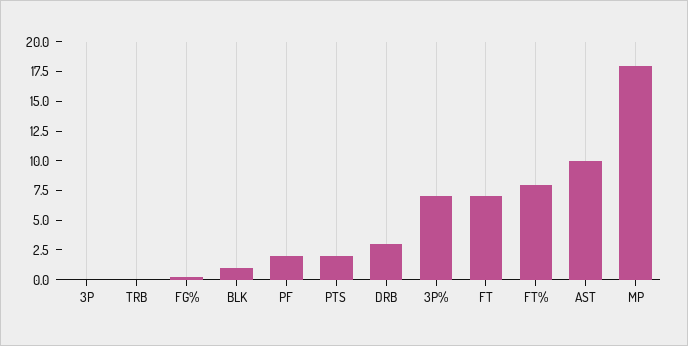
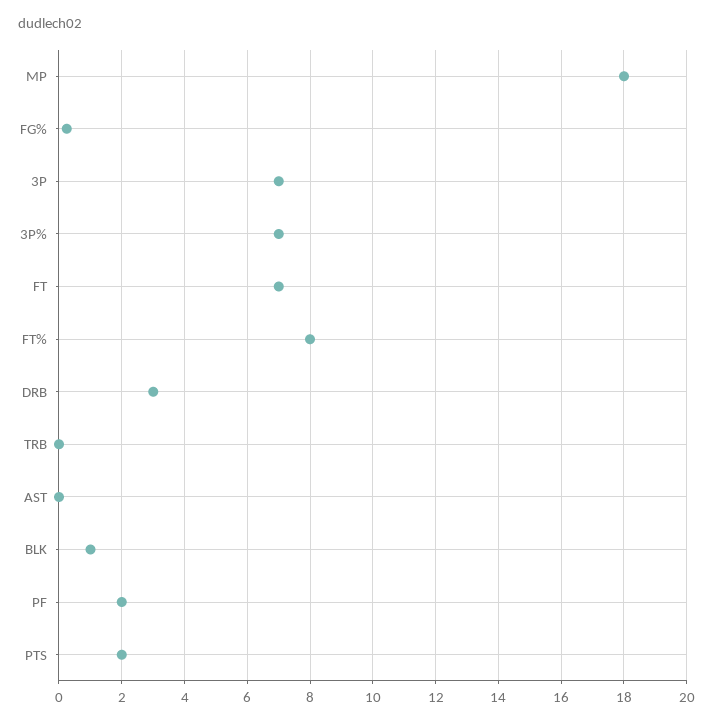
  {
-   "3P": 0,
+   "3P": 7,
    "TRB": 0,
    "FG%": 0.2,
    "BLK": 1,
    "PF": 2,
    "PTS": 2,
    "DRB": 3,
    "3P%": 7,
    "FT": 7,
    "FT%": 8,
-   "AST": 10,
+   "AST": 0,
    "MP": 18
  }

